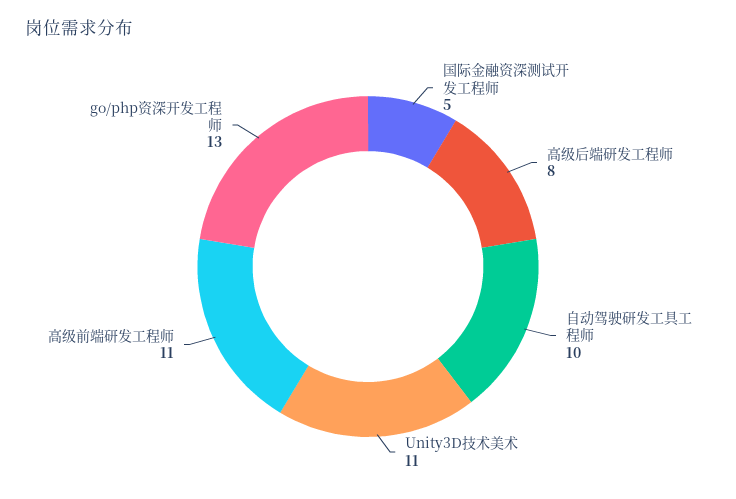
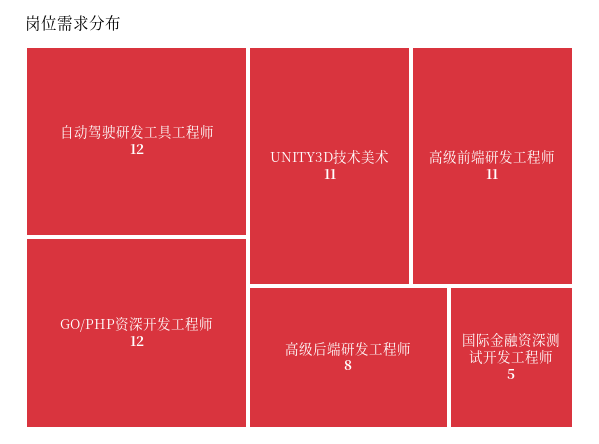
  {
    "国际金融资深测试开发工程师": 5,
    "高级后端研发工程师": 8,
-   "自动驾驶研发工具工程师": 10,
+   "自动驾驶研发工具工程师": 12,
    "Unity3D技术美术": 11,
    "高级前端研发工程师": 11,
-   "go/php资深开发工程师": 13
+   "go/php资深开发工程师": 12
  }

